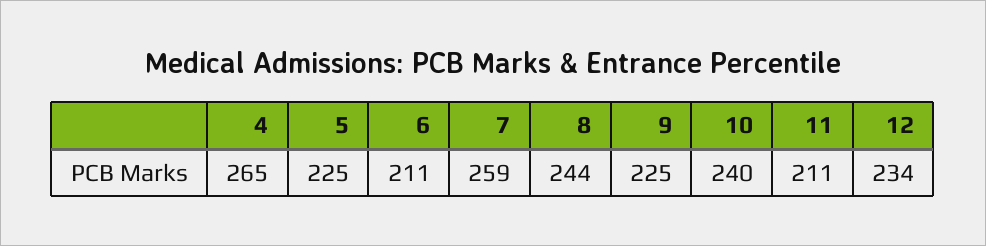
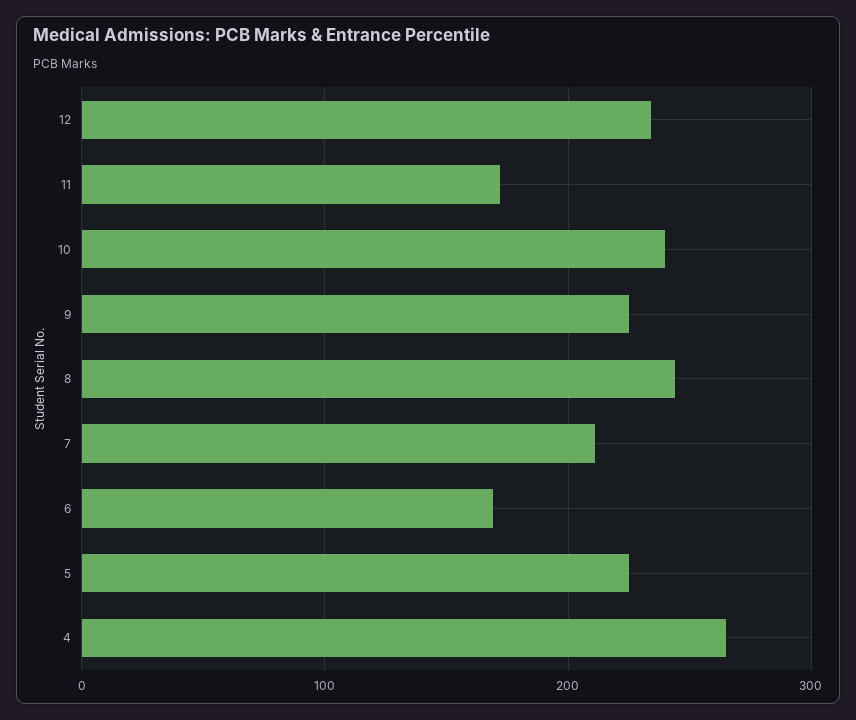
  {
    "4": 265,
    "5": 225,
-   "6": 211,
+   "6": 170,
-   "7": 259,
+   "7": 210,
    "8": 244,
    "9": 225,
    "10": 240,
-   "11": 211,
+   "11": 170,
    "12": 234
  }

